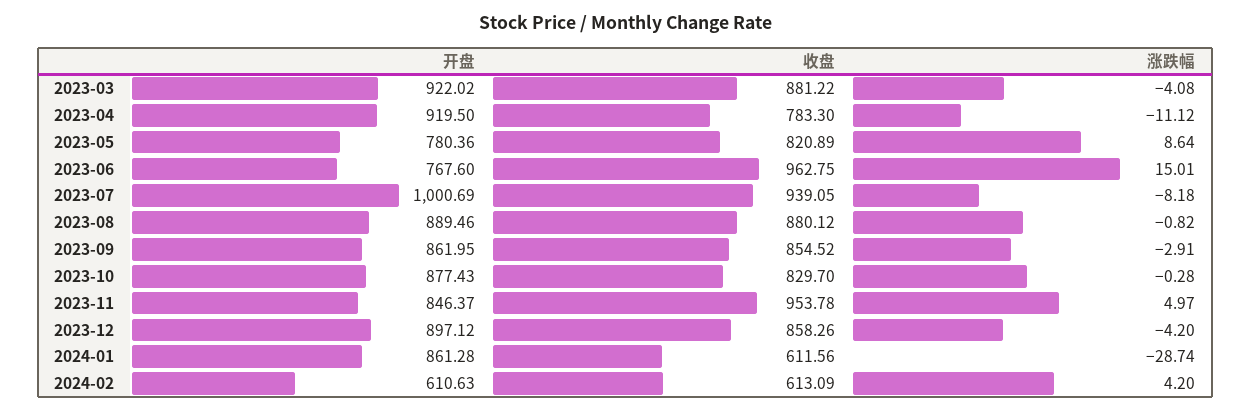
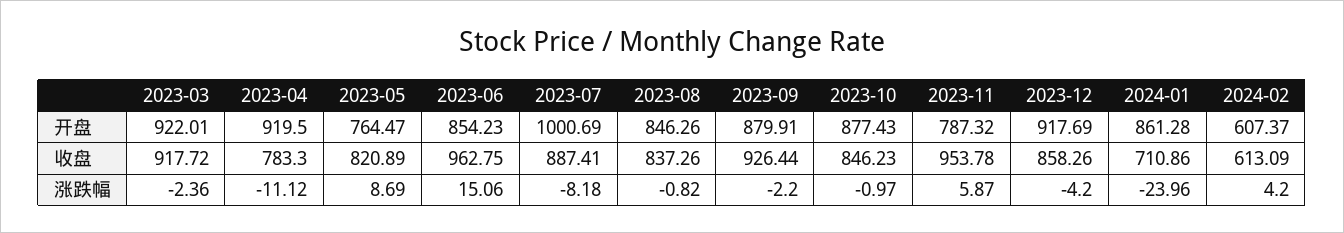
  {
    "开盘": {
-     "2023-03": 922.02,
+     "2023-03": 922.01,
      "2023-04": 919.5,
-     "2023-05": 780.36,
+     "2023-05": 764.47,
-     "2023-06": 767.6,
+     "2023-06": 854.23,
      "2023-07": 1000.69,
-     "2023-08": 889.46,
+     "2023-08": 846.26,
-     "2023-09": 861.95,
+     "2023-09": 879.91,
      "2023-10": 877.43,
-     "2023-11": 846.37,
+     "2023-11": 787.32,
-     "2023-12": 897.12,
+     "2023-12": 917.69,
      "2024-01": 861.28,
-     "2024-02": 610.63
+     "2024-02": 607.37
    },
    "收盘": {
-     "2023-03": 881.22,
+     "2023-03": 917.72,
      "2023-04": 783.3,
      "2023-05": 820.89,
      "2023-06": 962.75,
-     "2023-07": 939.05,
+     "2023-07": 887.41,
-     "2023-08": 880.12,
+     "2023-08": 837.26,
-     "2023-09": 854.52,
+     "2023-09": 926.44,
-     "2023-10": 829.7,
+     "2023-10": 846.23,
      "2023-11": 953.78,
      "2023-12": 858.26,
-     "2024-01": 611.56,
+     "2024-01": 710.86,
      "2024-02": 613.09
    },
    "涨跌幅": {
-     "2023-03": -4.08,
+     "2023-03": -2.36,
      "2023-04": -11.12,
-     "2023-05": 8.64,
+     "2023-05": 8.69,
-     "2023-06": 15.01,
+     "2023-06": 15.06,
      "2023-07": -8.18,
      "2023-08": -0.82,
-     "2023-09": -2.91,
+     "2023-09": -2.2,
-     "2023-10": -0.28,
+     "2023-10": -0.97,
-     "2023-11": 4.97,
+     "2023-11": 5.87,
      "2023-12": -4.2,
-     "2024-01": -28.74,
+     "2024-01": -23.96,
      "2024-02": 4.2
    }
  }

